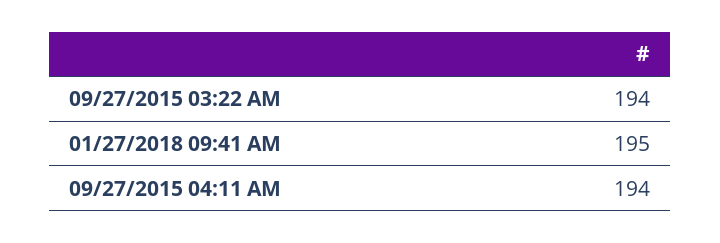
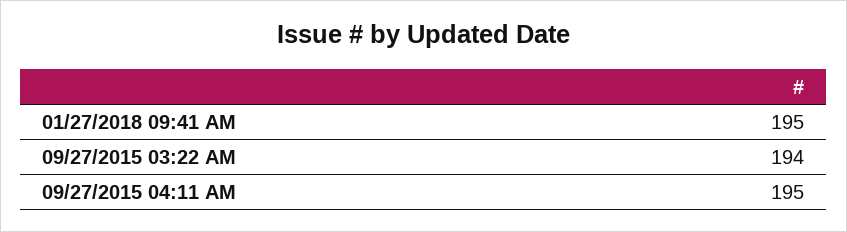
  {
    "09/27/2015 03:22 AM": 194,
    "01/27/2018 09:41 AM": 195,
-   "09/27/2015 04:11 AM": 194
+   "09/27/2015 04:11 AM": 195
  }

